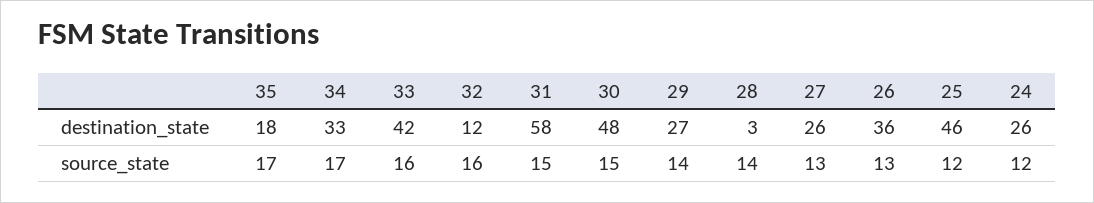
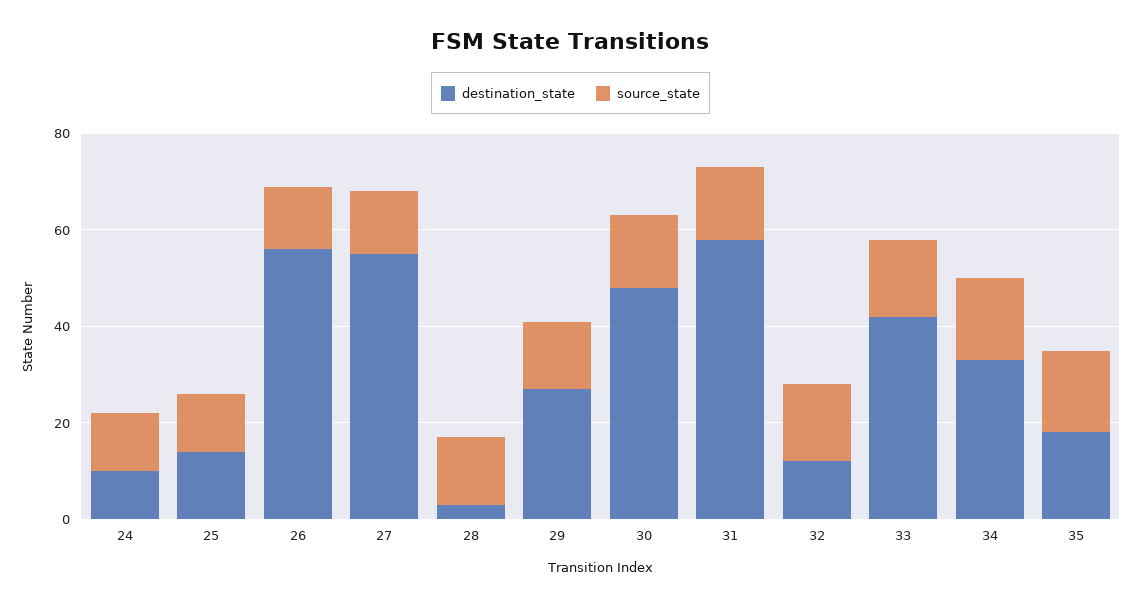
  {
    "destination_state": {
      "35": 18,
      "34": 33,
      "33": 42,
      "32": 12,
      "31": 58,
      "30": 48,
      "29": 27,
      "28": 3,
-     "27": 26,
+     "27": 55,
-     "26": 36,
+     "26": 55,
-     "25": 46,
+     "25": 15,
-     "24": 26
+     "24": 10
    },
    "source_state": {
      "35": 17,
      "34": 17,
      "33": 16,
      "32": 16,
      "31": 15,
      "30": 15,
      "29": 14,
      "28": 14,
      "27": 13,
      "26": 13,
      "25": 12,
      "24": 12
    }
  }

